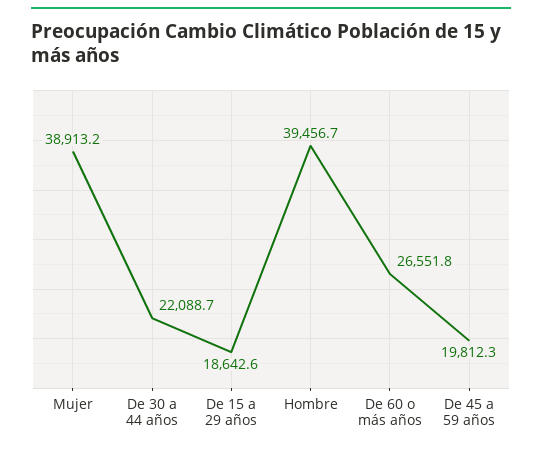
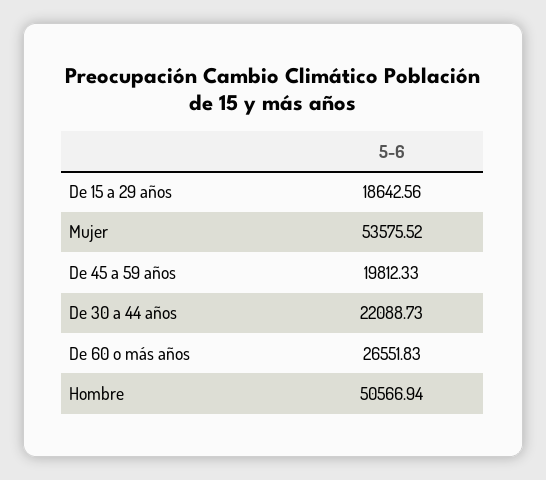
  {
-   "Mujer": 38913.2,
+   "Mujer": 53575.52,
    "De 30 a 44 años": 22088.73,
    "De 15 a 29 años": 18642.56,
-   "Hombre": 39456.7,
+   "Hombre": 50566.94,
    "De 60 o más años": 26551.83,
    "De 45 a 59 años": 19812.33
  }

